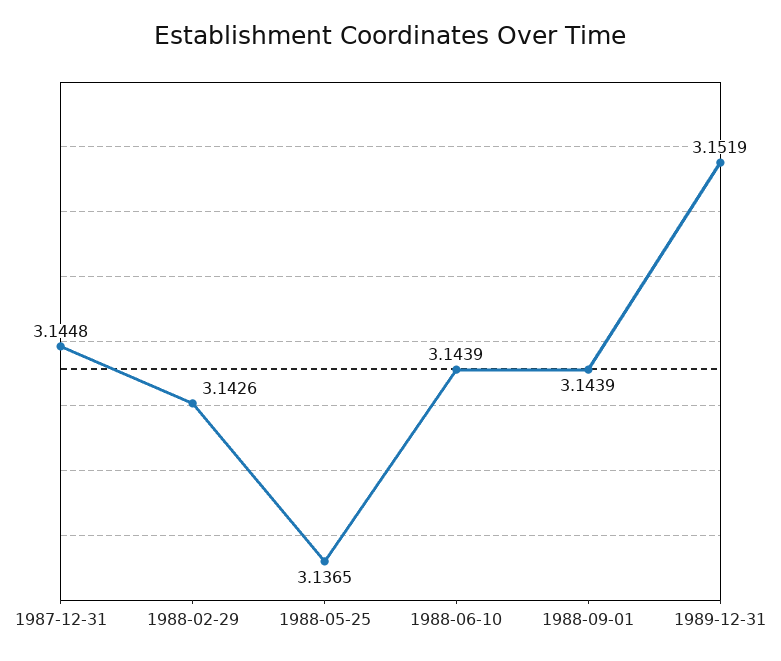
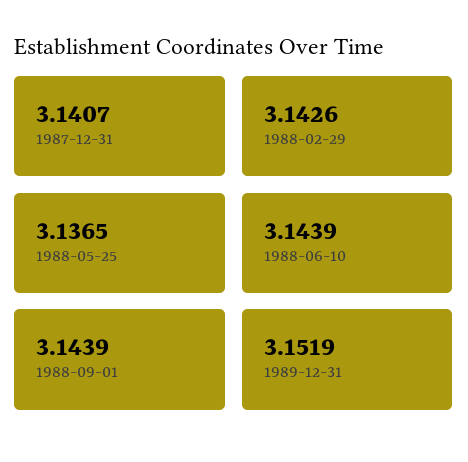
  {
-   "1987-12-31": 3.1448,
+   "1987-12-31": 3.1407,
    "1988-02-29": 3.1426,
    "1988-05-25": 3.1365,
    "1988-06-10": 3.1439,
    "1988-09-01": 3.1439,
    "1989-12-31": 3.1519
  }

